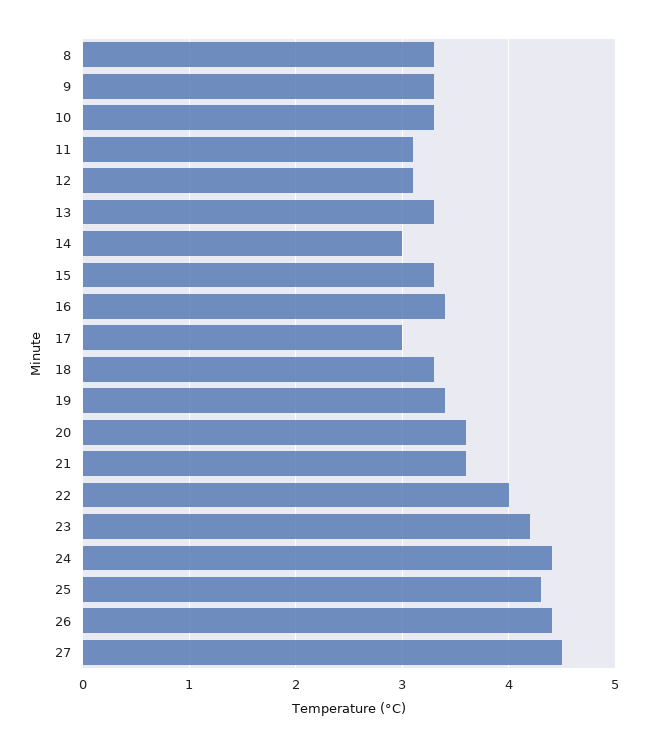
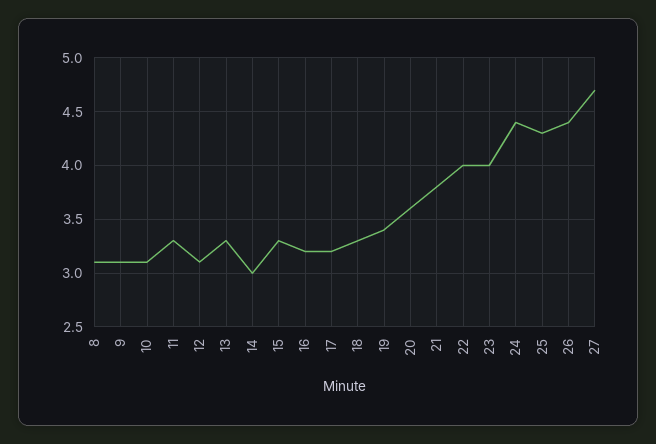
  {
-   "8": 3.3,
+   "8": 3.1,
-   "9": 3.3,
+   "9": 3.1,
-   "10": 3.3,
+   "10": 3.1,
-   "11": 3.1,
+   "11": 3.3,
    "12": 3.1,
    "13": 3.3,
    "14": 3,
    "15": 3.3,
-   "16": 3.4,
+   "16": 3.2,
-   "17": 3,
+   "17": 3.2,
    "18": 3.3,
    "19": 3.4,
    "20": 3.6,
-   "21": 3.6,
+   "21": 3.8,
    "22": 4,
-   "23": 4.2,
+   "23": 4,
    "24": 4.4,
    "25": 4.3,
    "26": 4.4,
-   "27": 4.5
+   "27": 4.7
  }

